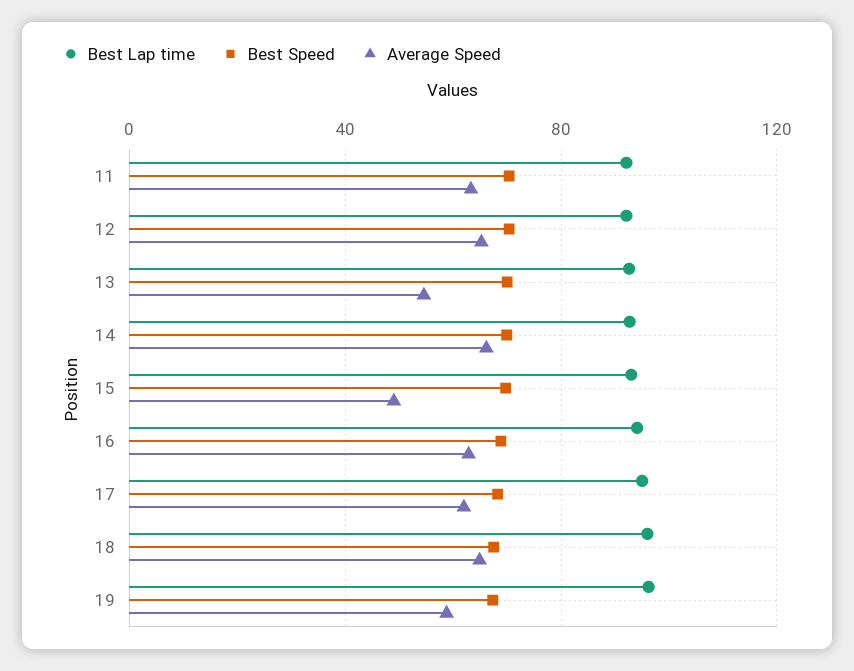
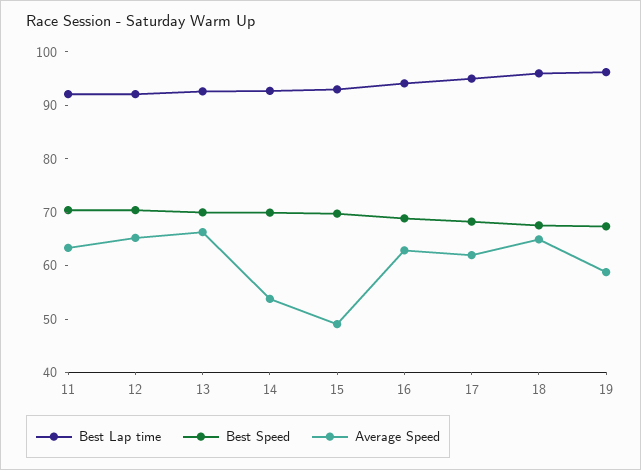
  {
    "Best Lap time": {
      "11": 92,
      "12": 92,
      "13": 92,
      "14": 92,
      "15": 94,
      "16": 94,
      "17": 96,
      "18": 96,
      "19": 96
    },
    "Best Speed": {
      "11": 70,
      "12": 70,
      "13": 70,
      "14": 70,
      "15": 70,
      "16": 68,
      "17": 68,
      "18": 68,
      "19": 68
    },
    "Average Speed": {
      "11": 64,
      "12": 66,
-     "13": 55,
+     "13": 66,
-     "14": 65,
+     "14": 54,
      "15": 50,
      "16": 62,
      "17": 62,
      "18": 64,
      "19": 58
    }
  }

